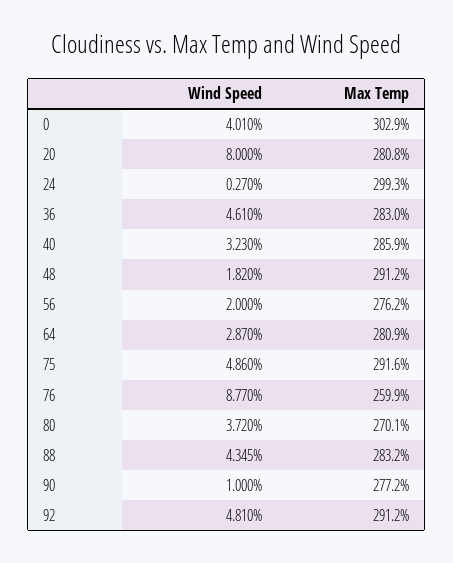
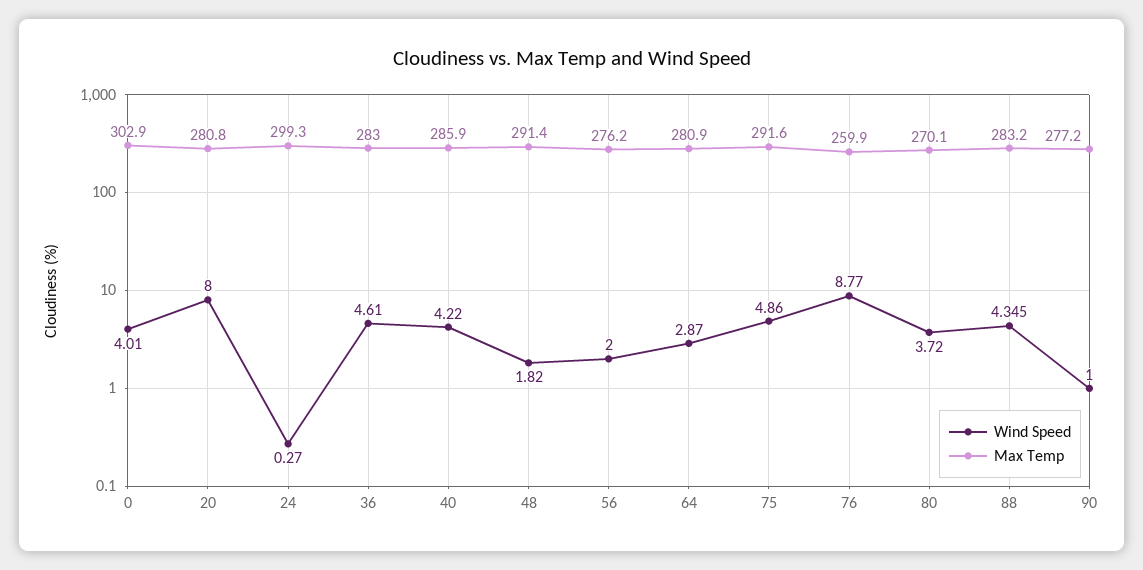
  {
    "Wind Speed": {
      "0": 4.01,
      "20": 8,
      "24": 0.27,
      "36": 4.61,
-     "40": 3.23,
+     "40": 4.22,
      "48": 1.82,
      "56": 2,
      "64": 2.87,
      "75": 4.86,
      "76": 8.77,
      "80": 3.72,
      "88": 4.345,
-     "90": 1,
+     "90": 1
-     "92": 4.81
    },
    "Max Temp": {
      "0": 302.9,
      "20": 280.8,
      "24": 299.3,
      "36": 283,
      "40": 285.9,
-     "48": 291.2,
+     "48": 291.4,
      "56": 276.2,
      "64": 280.9,
      "75": 291.6,
      "76": 259.9,
      "80": 270.1,
      "88": 283.2,
-     "90": 277.2,
+     "90": 277.2
-     "92": 291.2
    }
  }

